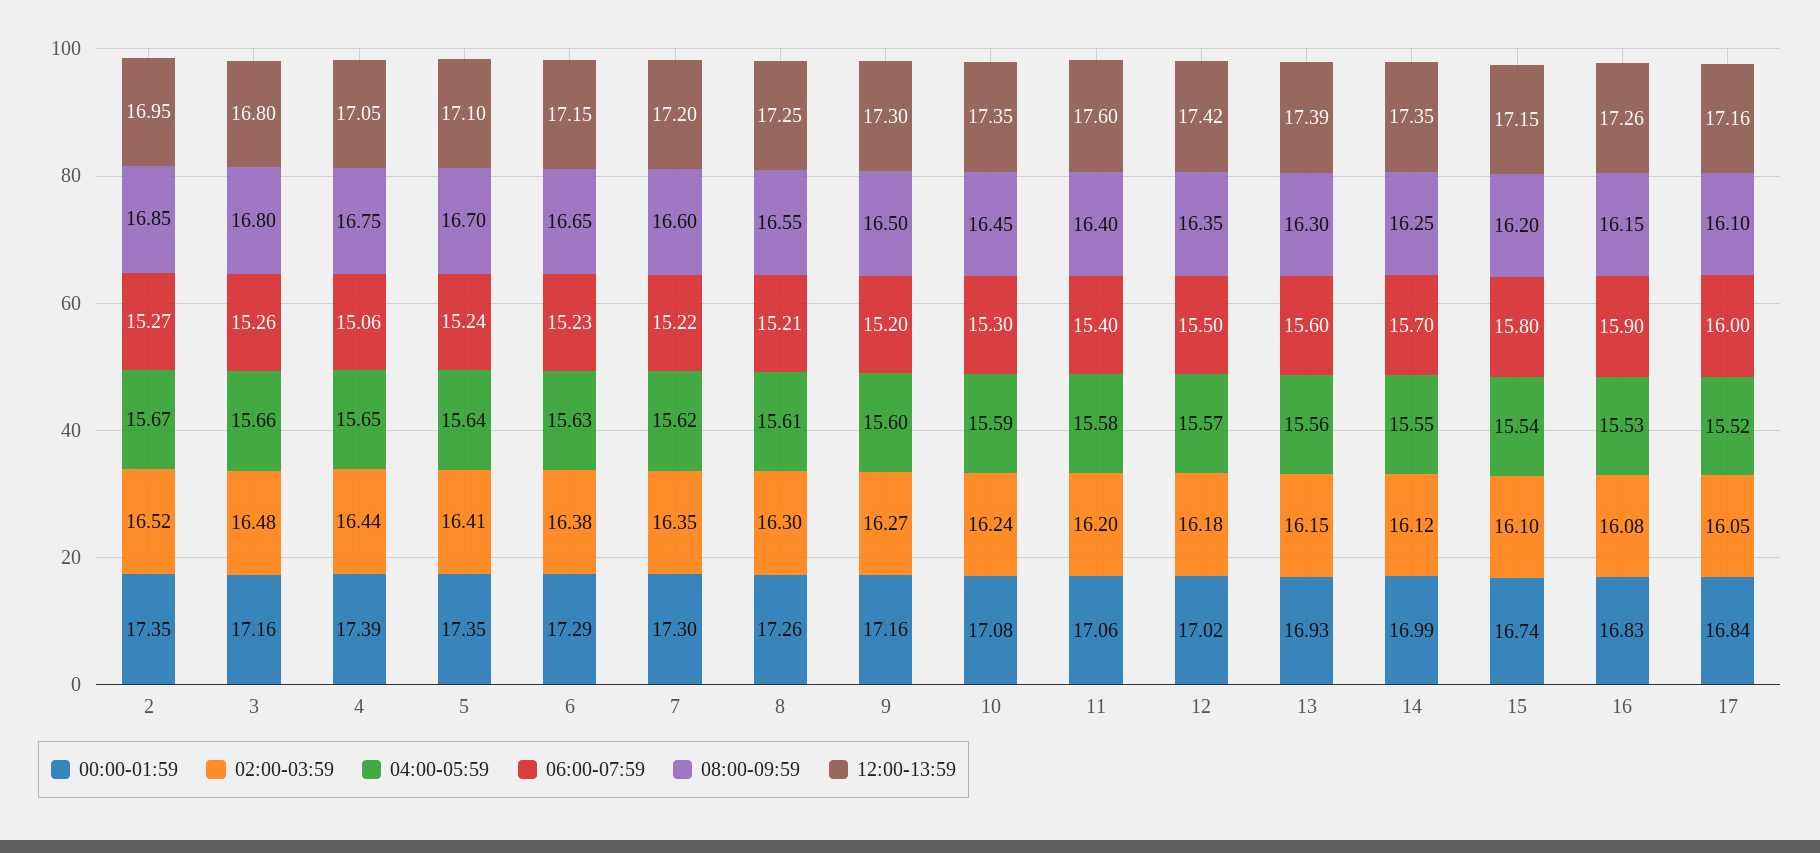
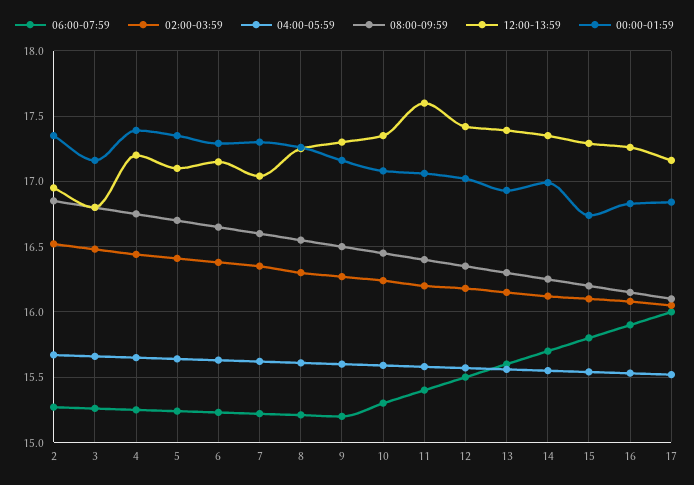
  {
    "00:00-01:59": {
      "2": 17.35,
      "3": 17.16,
      "4": 17.39,
      "5": 17.35,
      "6": 17.29,
      "7": 17.3,
      "8": 17.26,
      "9": 17.16,
      "10": 17.08,
      "11": 17.06,
      "12": 17.02,
      "13": 16.93,
      "14": 16.99,
      "15": 16.74,
      "16": 16.83,
      "17": 16.84
    },
    "02:00-03:59": {
      "2": 16.52,
      "3": 16.48,
      "4": 16.44,
      "5": 16.41,
      "6": 16.38,
      "7": 16.35,
      "8": 16.3,
      "9": 16.27,
      "10": 16.24,
      "11": 16.2,
      "12": 16.18,
      "13": 16.15,
      "14": 16.12,
      "15": 16.1,
      "16": 16.08,
      "17": 16.05
    },
    "04:00-05:59": {
      "2": 15.67,
      "3": 15.66,
      "4": 15.65,
      "5": 15.64,
      "6": 15.63,
      "7": 15.62,
      "8": 15.61,
      "9": 15.6,
      "10": 15.59,
      "11": 15.58,
      "12": 15.57,
      "13": 15.56,
      "14": 15.55,
      "15": 15.54,
      "16": 15.53,
      "17": 15.52
    },
    "06:00-07:59": {
      "2": 15.27,
      "3": 15.26,
-     "4": 15.06,
+     "4": 15.25,
      "5": 15.24,
      "6": 15.23,
      "7": 15.22,
      "8": 15.21,
      "9": 15.2,
      "10": 15.3,
      "11": 15.4,
      "12": 15.5,
      "13": 15.6,
      "14": 15.7,
      "15": 15.8,
      "16": 15.9,
      "17": 16
    },
    "08:00-09:59": {
      "2": 16.85,
      "3": 16.8,
      "4": 16.75,
      "5": 16.7,
      "6": 16.65,
      "7": 16.6,
      "8": 16.55,
      "9": 16.5,
      "10": 16.45,
      "11": 16.4,
      "12": 16.35,
      "13": 16.3,
      "14": 16.25,
      "15": 16.2,
      "16": 16.15,
      "17": 16.1
    },
    "12:00-13:59": {
      "2": 16.95,
      "3": 16.8,
-     "4": 17.05,
+     "4": 17.2,
      "5": 17.1,
      "6": 17.15,
-     "7": 17.2,
+     "7": 17.05,
      "8": 17.25,
      "9": 17.3,
      "10": 17.35,
      "11": 17.6,
      "12": 17.42,
      "13": 17.39,
      "14": 17.35,
-     "15": 17.15,
+     "15": 17.3,
      "16": 17.26,
      "17": 17.16
    }
  }

